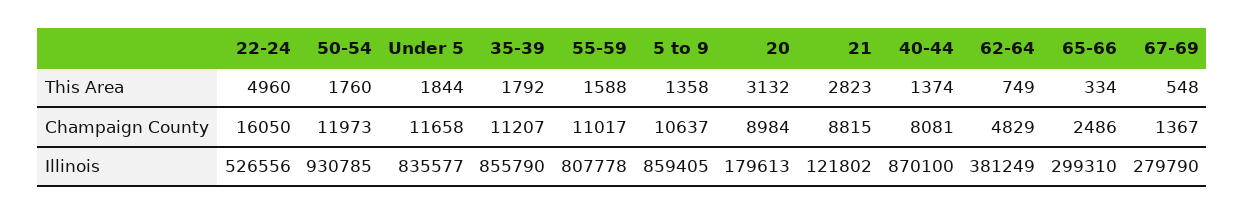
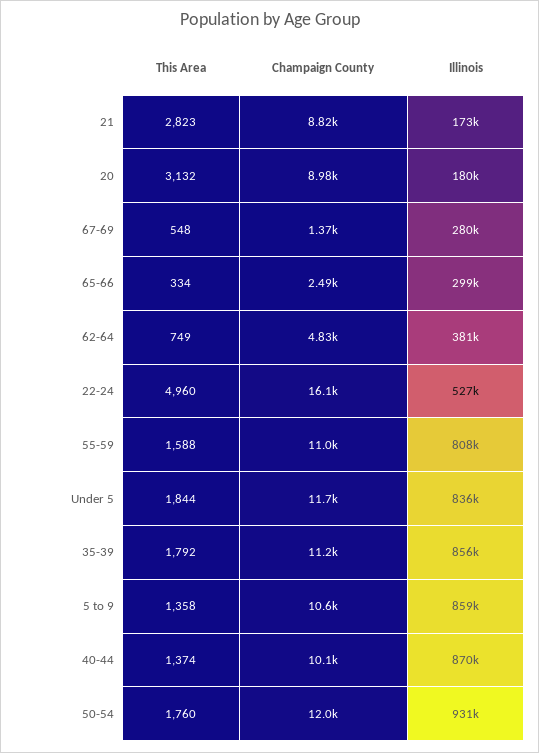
  {
    "22-24": {
      "This Area": 4960,
      "Champaign County": 16050,
      "Illinois": 526556
    },
    "50-54": {
      "This Area": 1760,
      "Champaign County": 11973,
      "Illinois": 930785
    },
    "Under 5": {
      "This Area": 1844,
      "Champaign County": 11658,
      "Illinois": 835577
    },
    "35-39": {
      "This Area": 1792,
      "Champaign County": 11207,
      "Illinois": 855790
    },
    "55-59": {
      "This Area": 1588,
      "Champaign County": 11017,
      "Illinois": 807778
    },
    "5 to 9": {
      "This Area": 1358,
      "Champaign County": 10637,
      "Illinois": 859405
    },
    "20": {
      "This Area": 3132,
      "Champaign County": 8984,
      "Illinois": 179613
    },
    "21": {
      "This Area": 2823,
      "Champaign County": 8815,
-     "Illinois": 121802
+     "Illinois": 173000
    },
    "40-44": {
      "This Area": 1374,
-     "Champaign County": 8081,
+     "Champaign County": 10100,
      "Illinois": 870100
    },
    "62-64": {
      "This Area": 749,
      "Champaign County": 4829,
      "Illinois": 381249
    },
    "65-66": {
      "This Area": 334,
      "Champaign County": 2486,
      "Illinois": 299310
    },
    "67-69": {
      "This Area": 548,
      "Champaign County": 1367,
      "Illinois": 279790
    }
  }

